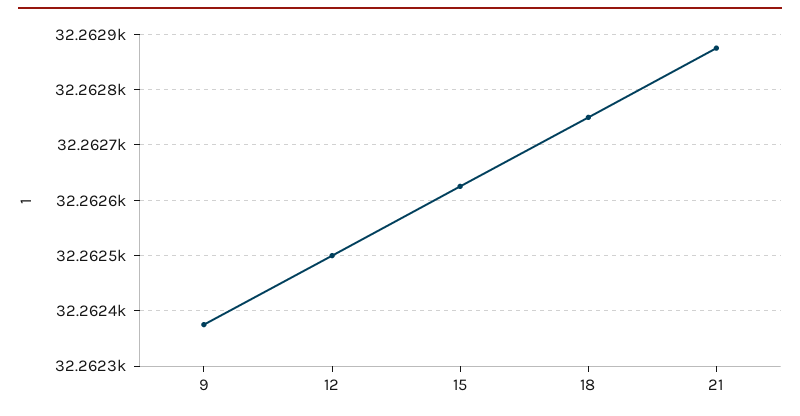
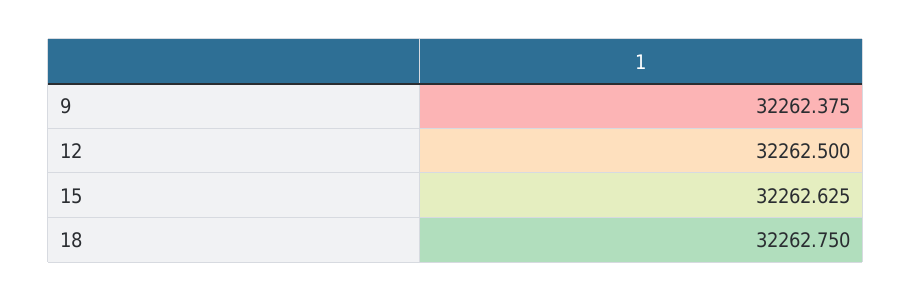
  {
    "9": 32262.375,
    "12": 32262.5,
    "15": 32262.625,
-   "18": 32262.75,
+   "18": 32262.75
-   "21": 32262.88
  }

